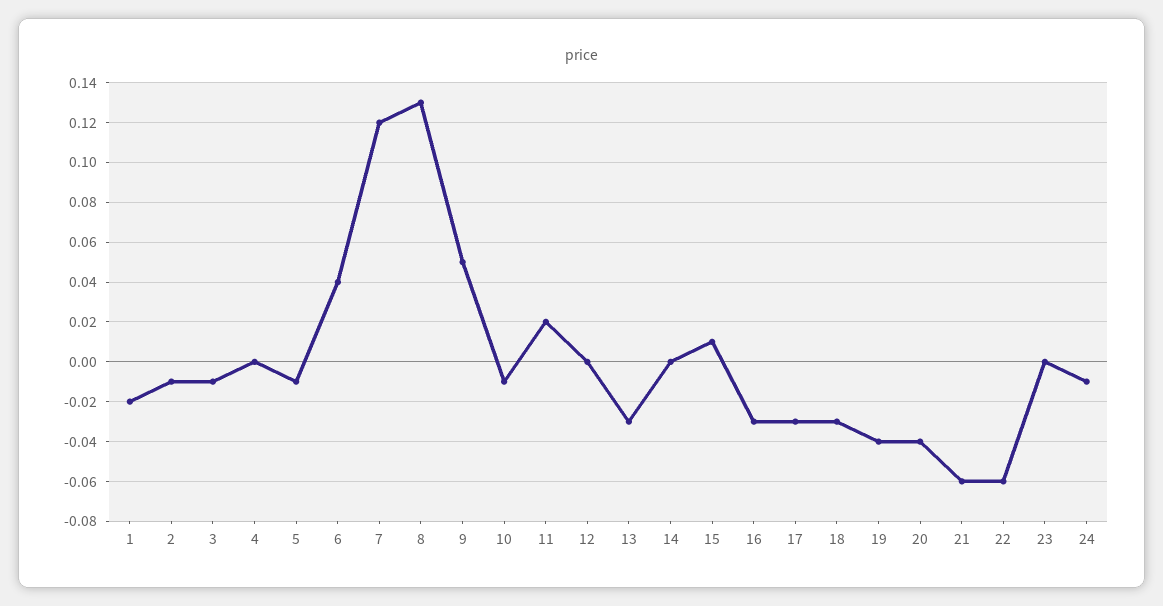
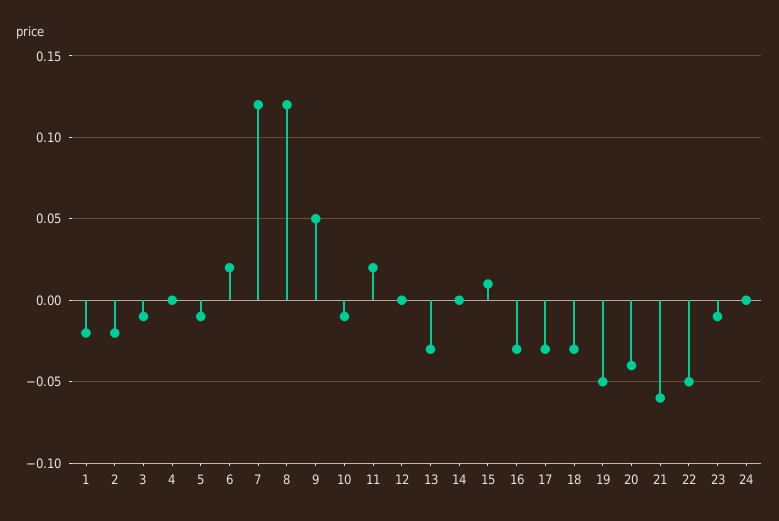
  {
    "1": -0.02,
-   "2": -0.01,
+   "2": -0.02,
    "3": -0.01,
    "4": 0,
    "5": -0.01,
-   "6": 0.04,
+   "6": 0.02,
    "7": 0.12,
-   "8": 0.13,
+   "8": 0.12,
    "9": 0.05,
    "10": -0.01,
    "11": 0.02,
    "12": 0,
    "13": -0.03,
    "14": 0,
    "15": 0.01,
    "16": -0.03,
    "17": -0.03,
    "18": -0.03,
-   "19": -0.04,
+   "19": -0.05,
    "20": -0.04,
    "21": -0.06,
-   "22": -0.06,
+   "22": -0.05,
-   "23": 0,
+   "23": -0.01,
-   "24": -0.01
+   "24": 0
  }

